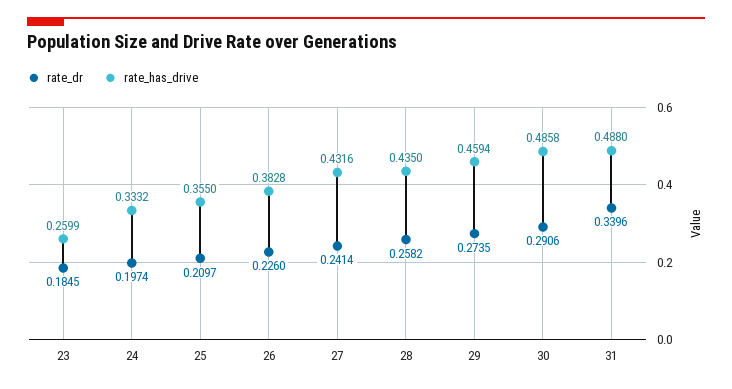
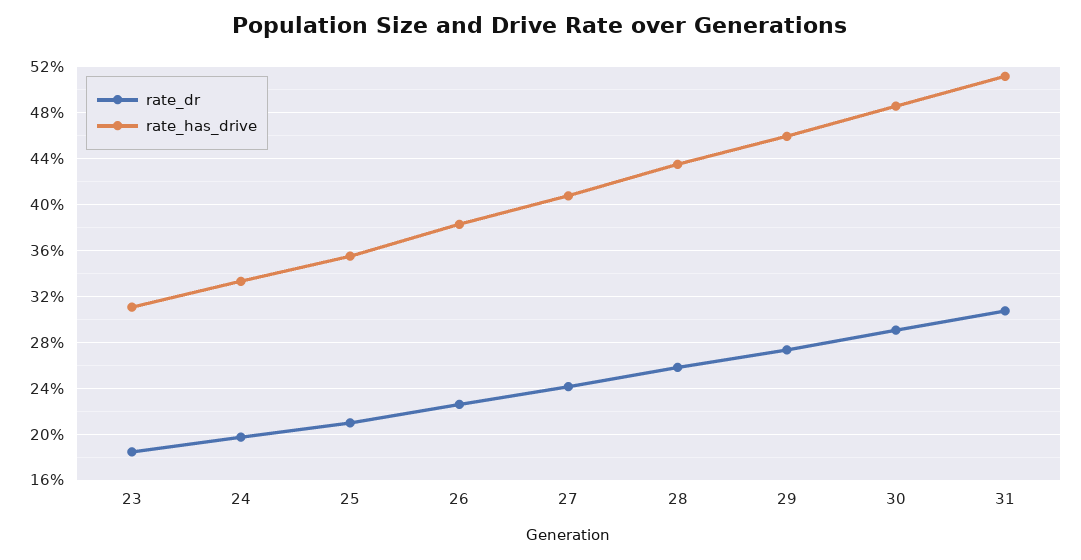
  {
    "rate_dr": {
      "23": 0.1845,
      "24": 0.1974,
      "25": 0.2097,
      "26": 0.226,
      "27": 0.2414,
      "28": 0.2582,
      "29": 0.2735,
      "30": 0.2906,
-     "31": 0.3396
+     "31": 0.31
    },
    "rate_has_drive": {
-     "23": 0.2599,
+     "23": 0.31,
      "24": 0.3332,
      "25": 0.355,
      "26": 0.3828,
-     "27": 0.4316,
+     "27": 0.41,
      "28": 0.435,
      "29": 0.4594,
      "30": 0.4858,
-     "31": 0.488
+     "31": 0.51
    }
  }

